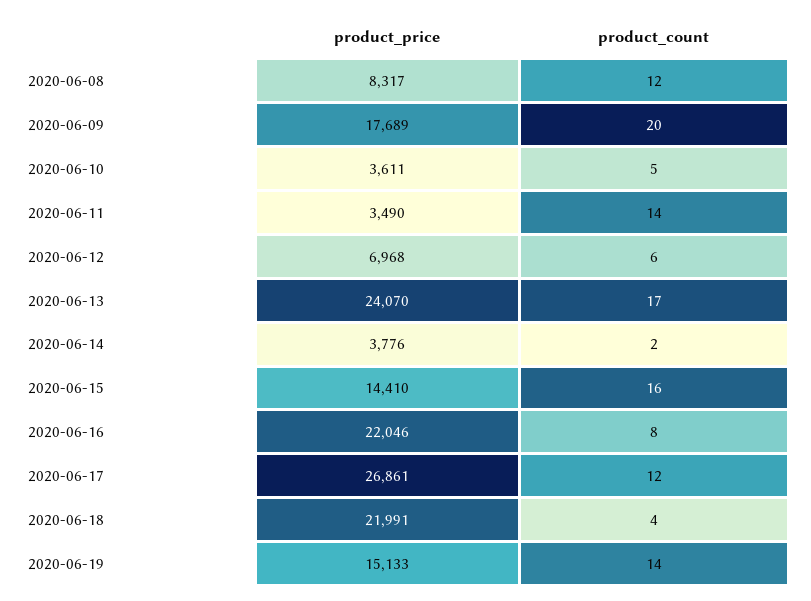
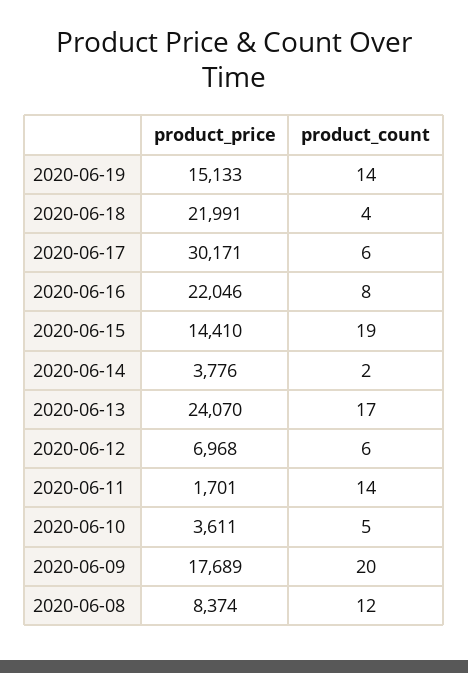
  {
    "product_price": {
-     "2020-06-08": 8317,
+     "2020-06-08": 8374,
      "2020-06-09": 17689,
      "2020-06-10": 3611,
-     "2020-06-11": 3490,
+     "2020-06-11": 1701,
      "2020-06-12": 6968,
      "2020-06-13": 24070,
      "2020-06-14": 3776,
      "2020-06-15": 14410,
      "2020-06-16": 22046,
-     "2020-06-17": 26861,
+     "2020-06-17": 30171,
      "2020-06-18": 21991,
      "2020-06-19": 15133
    },
    "product_count": {
      "2020-06-08": 12,
      "2020-06-09": 20,
      "2020-06-10": 5,
      "2020-06-11": 14,
      "2020-06-12": 6,
      "2020-06-13": 17,
      "2020-06-14": 2,
-     "2020-06-15": 16,
+     "2020-06-15": 19,
      "2020-06-16": 8,
-     "2020-06-17": 12,
+     "2020-06-17": 6,
      "2020-06-18": 4,
      "2020-06-19": 14
    }
  }

